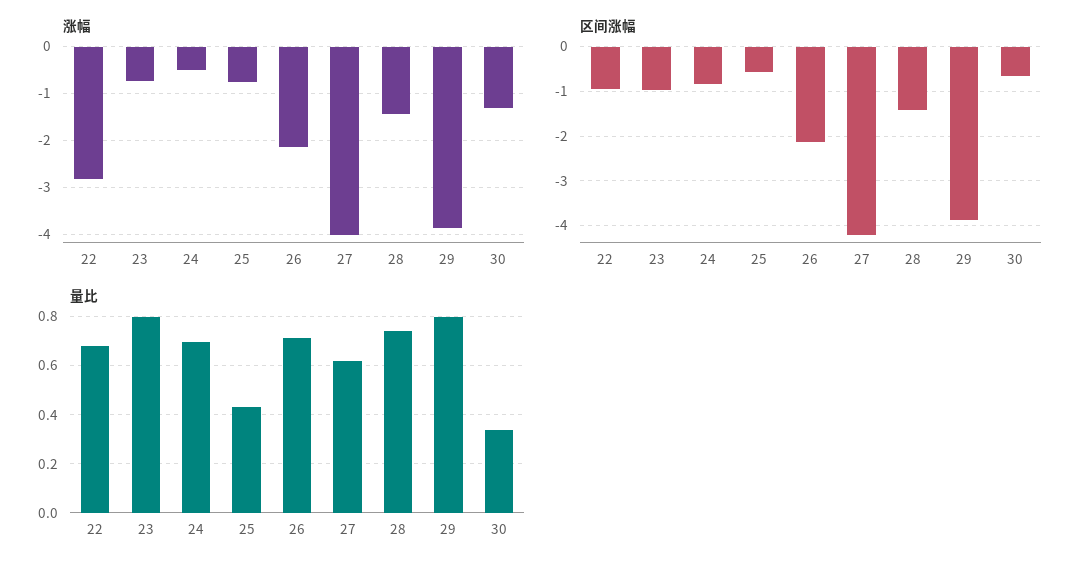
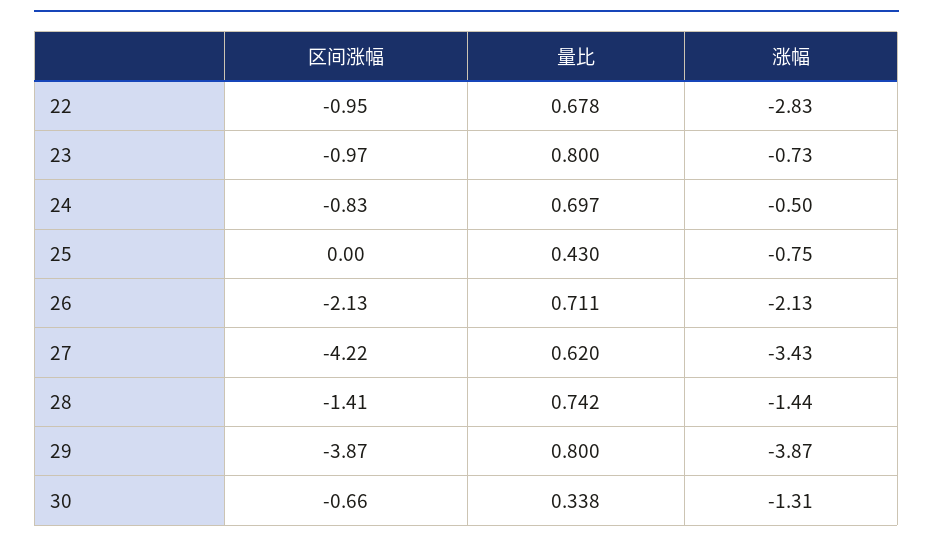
  {
    "涨幅": {
      "22": -2.83,
      "23": -0.73,
      "24": -0.5,
      "25": -0.75,
      "26": -2.13,
-     "27": -4,
+     "27": -3.43,
      "28": -1.44,
      "29": -3.87,
      "30": -1.31
    },
    "区间涨幅": {
      "22": -0.95,
      "23": -0.97,
      "24": -0.83,
-     "25": -0.6,
+     "25": 0,
      "26": -2.13,
      "27": -4.22,
      "28": -1.41,
      "29": -3.87,
      "30": -0.66
    },
    "量比": {
      "22": 0.678,
      "23": 0.8,
      "24": 0.697,
      "25": 0.43,
      "26": 0.711,
      "27": 0.62,
      "28": 0.742,
      "29": 0.8,
      "30": 0.338
    }
  }

